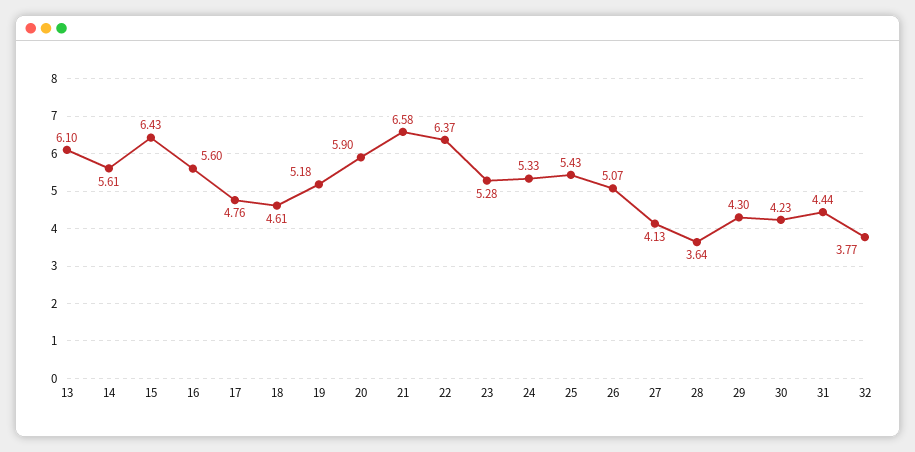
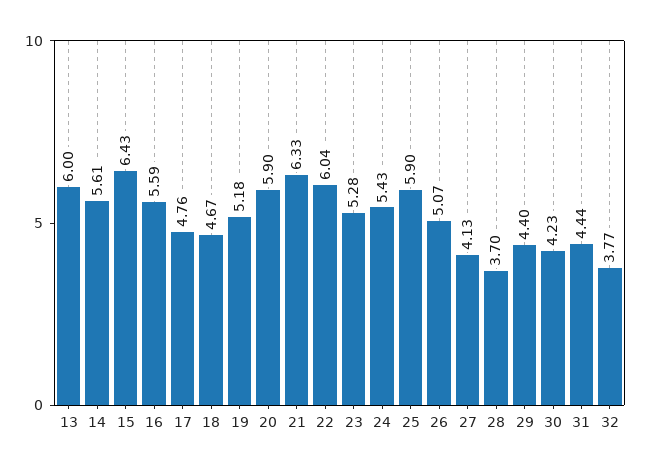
  {
-   "13": 6.1,
+   "13": 6,
    "14": 5.61,
    "15": 6.43,
-   "16": 5.6,
+   "16": 5.59,
    "17": 4.76,
-   "18": 4.61,
+   "18": 4.67,
    "19": 5.18,
    "20": 5.9,
-   "21": 6.58,
+   "21": 6.33,
-   "22": 6.37,
+   "22": 6.04,
    "23": 5.28,
-   "24": 5.33,
+   "24": 5.43,
-   "25": 5.43,
+   "25": 5.9,
    "26": 5.07,
    "27": 4.13,
-   "28": 3.64,
+   "28": 3.7,
-   "29": 4.3,
+   "29": 4.4,
    "30": 4.23,
    "31": 4.44,
    "32": 3.77
  }

